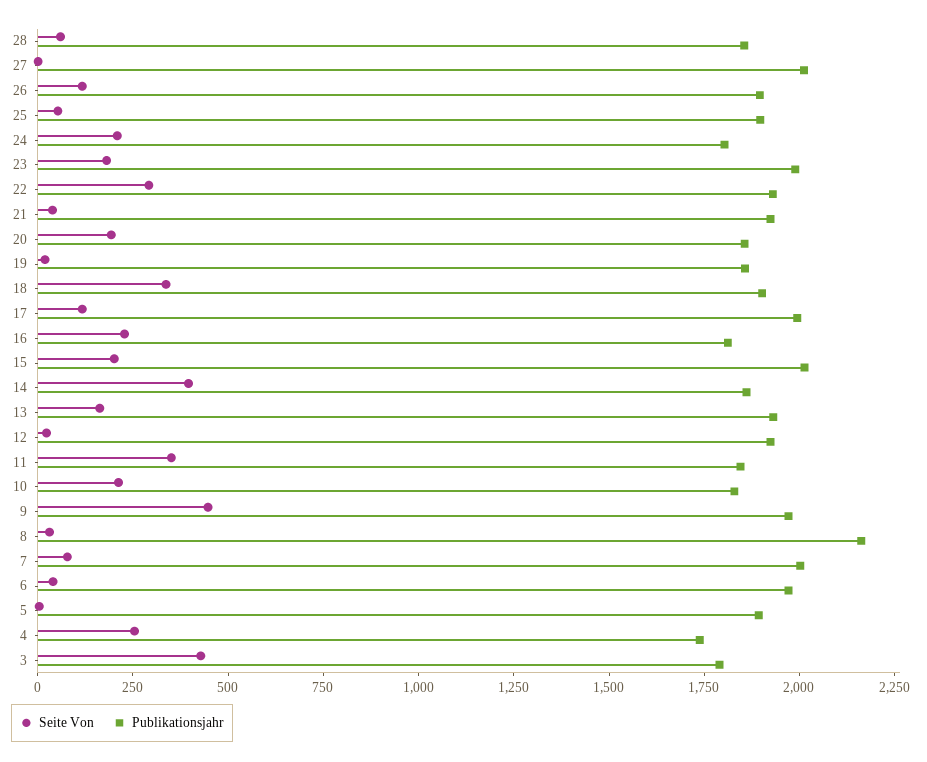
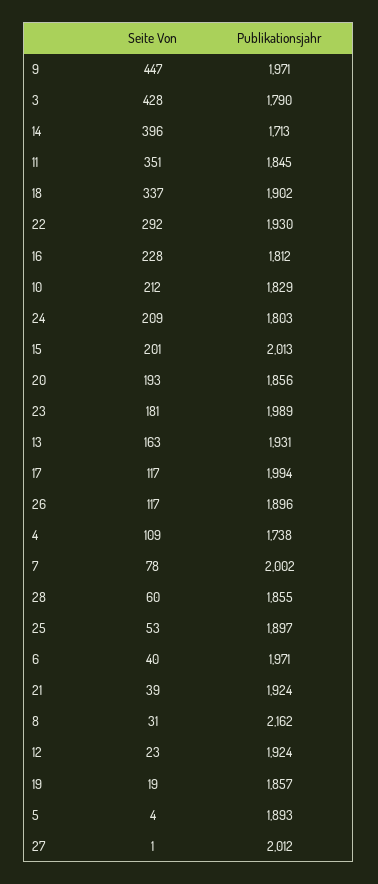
  {
    "Seite Von": {
      "28": 60,
      "27": 1,
      "26": 117,
      "25": 53,
      "24": 209,
      "23": 181,
      "22": 292,
      "21": 39,
      "20": 193,
      "19": 19,
      "18": 337,
      "17": 117,
      "16": 228,
      "15": 201,
      "14": 396,
      "13": 163,
      "12": 23,
      "11": 351,
      "10": 212,
      "9": 447,
      "8": 31,
      "7": 78,
      "6": 40,
      "5": 4,
-     "4": 250,
+     "4": 109,
      "3": 428
    },
    "Publikationsjahr": {
      "28": 1855,
      "27": 2012,
      "26": 1896,
      "25": 1897,
      "24": 1803,
      "23": 1989,
      "22": 1930,
      "21": 1924,
      "20": 1856,
      "19": 1857,
      "18": 1902,
      "17": 1994,
      "16": 1812,
      "15": 2013,
-     "14": 1850,
+     "14": 1713,
      "13": 1931,
      "12": 1924,
      "11": 1845,
      "10": 1829,
      "9": 1971,
      "8": 2162,
      "7": 2002,
      "6": 1971,
      "5": 1893,
      "4": 1738,
      "3": 1790
    }
  }

